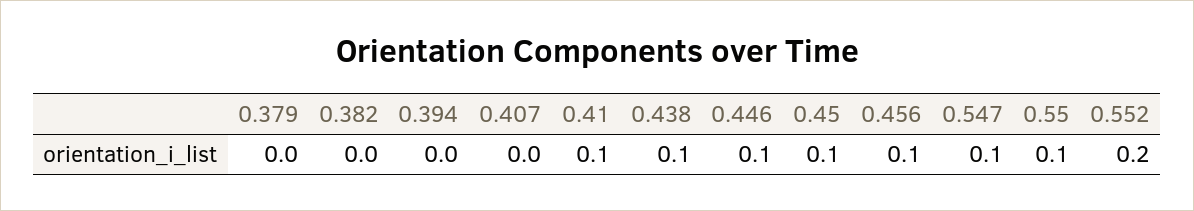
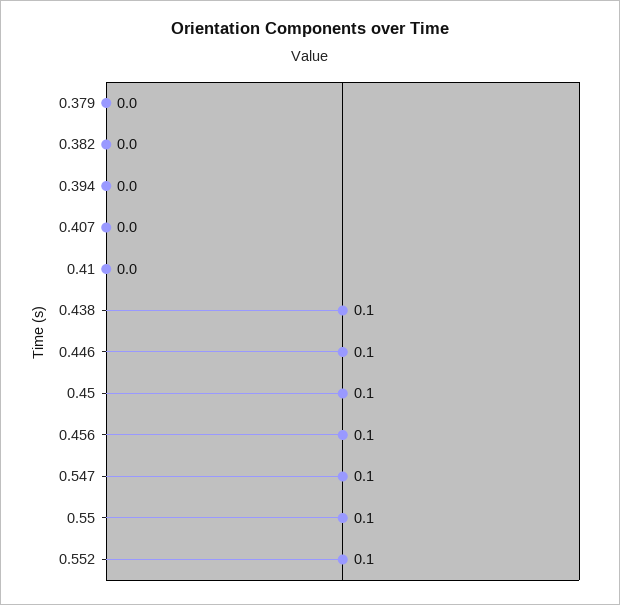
  {
    "0.379": 0,
    "0.382": 0,
    "0.394": 0,
    "0.407": 0,
-   "0.41": 0.1,
+   "0.41": 0,
    "0.438": 0.1,
    "0.446": 0.1,
    "0.45": 0.1,
    "0.456": 0.1,
    "0.547": 0.1,
    "0.55": 0.1,
-   "0.552": 0.2
+   "0.552": 0.1
  }

